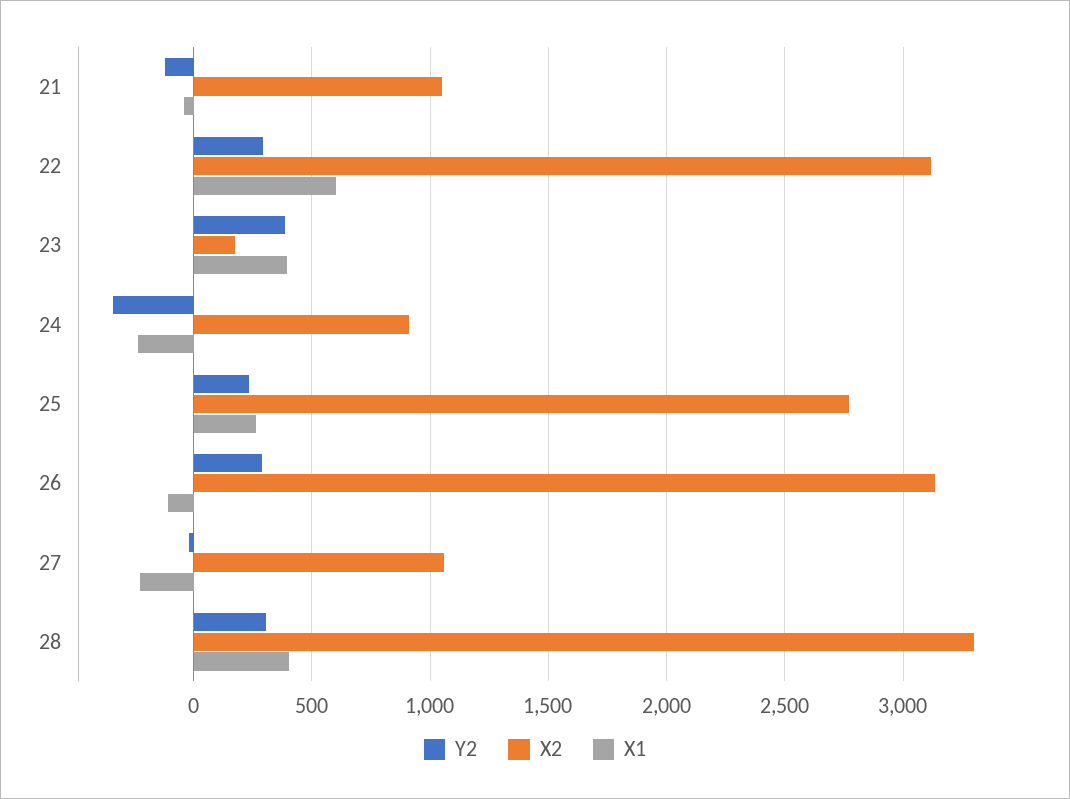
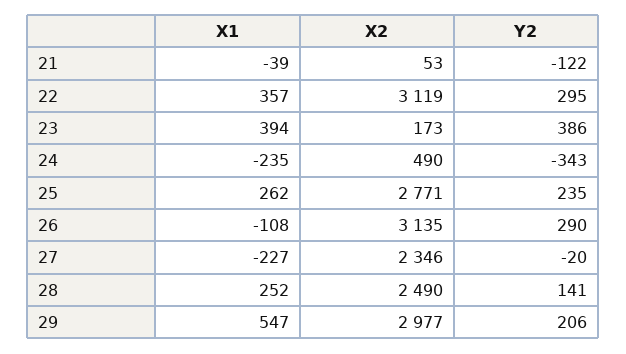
  {
    "Y2": {
      "21": -122,
      "22": 295,
      "23": 386,
      "24": -343,
      "25": 235,
      "26": 290,
      "27": -20,
-     "28": 300
+     "28": 141,
+     "29": 206
    },
    "X2": {
-     "21": 1050,
+     "21": 53,
      "22": 3119,
      "23": 173,
-     "24": 900,
+     "24": 490,
      "25": 2771,
      "26": 3135,
-     "27": 1050,
+     "27": 2346,
-     "28": 3300
+     "28": 2490,
+     "29": 2977
    },
    "X1": {
      "21": -39,
-     "22": 600,
+     "22": 357,
      "23": 394,
      "24": -235,
      "25": 262,
      "26": -108,
      "27": -227,
-     "28": 400
+     "28": 252,
+     "29": 547
    }
  }

